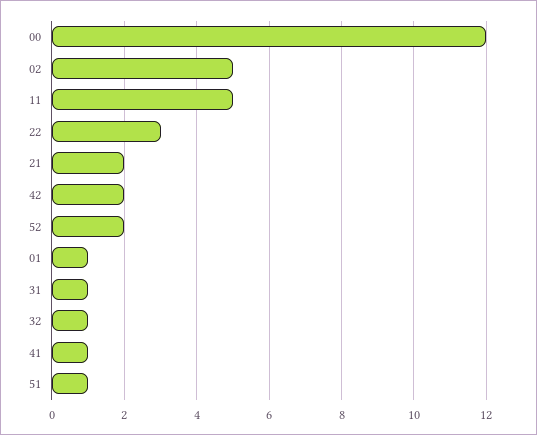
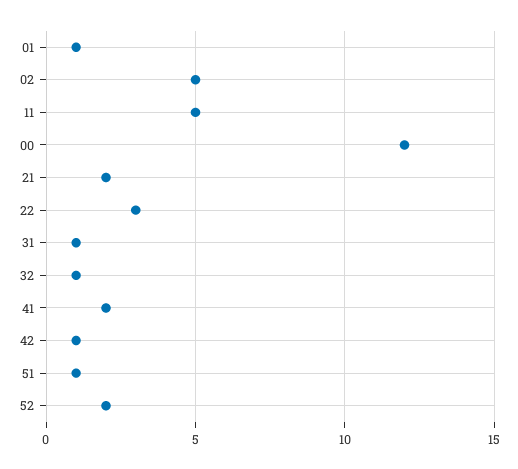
  {
    "00": 12,
    "02": 5,
    "11": 5,
    "22": 3,
    "21": 2,
-   "42": 2,
+   "42": 1,
    "52": 2,
    "01": 1,
    "31": 1,
    "32": 1,
-   "41": 1,
+   "41": 2,
    "51": 1
  }

